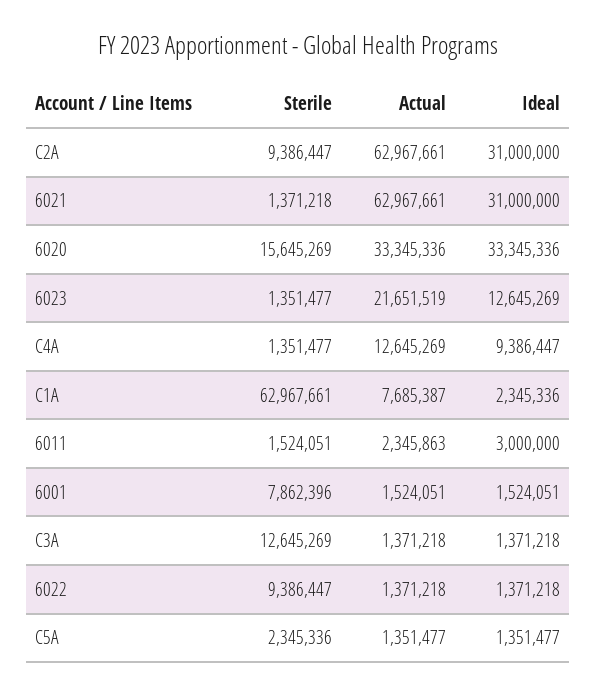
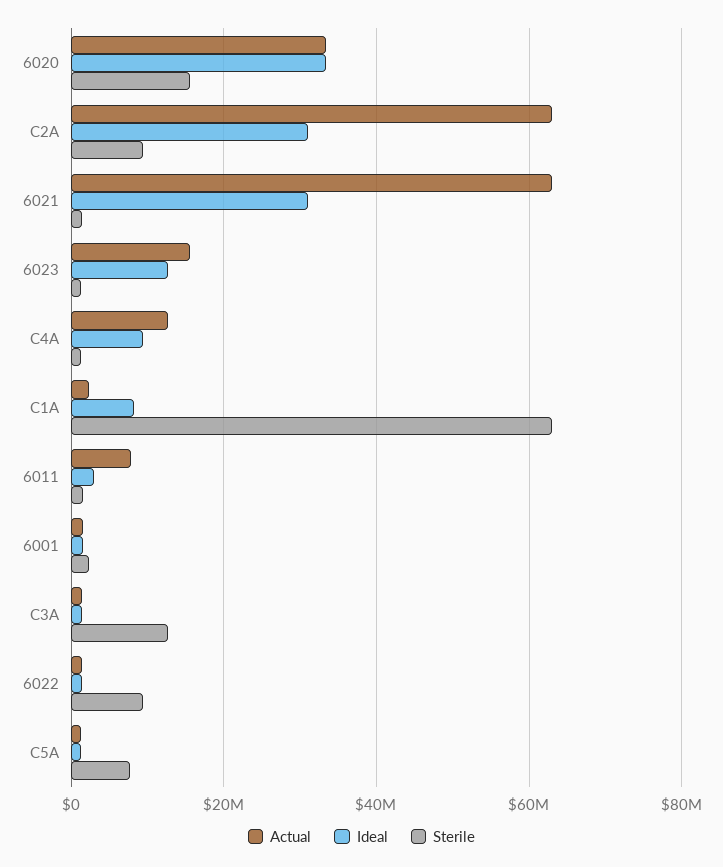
  {
    "Sterile": {
      "C2A": 9386447,
      "6021": 1371218,
      "6020": 15645269,
      "6023": 1351477,
      "C4A": 1351477,
      "C1A": 62967661,
      "6011": 1524051,
-     "6001": 7862396,
+     "6001": 2000000,
      "C3A": 12645269,
      "6022": 9386447,
-     "C5A": 2345336
+     "C5A": 8000000
    },
    "Actual": {
      "C2A": 62967661,
      "6021": 62967661,
      "6020": 33345336,
-     "6023": 21651519,
+     "6023": 16000000,
      "C4A": 12645269,
-     "C1A": 7685387,
+     "C1A": 2000000,
-     "6011": 2345863,
+     "6011": 8000000,
      "6001": 1524051,
      "C3A": 1371218,
      "6022": 1371218,
      "C5A": 1351477
    },
    "Ideal": {
      "C2A": 31000000,
      "6021": 31000000,
      "6020": 33345336,
      "6023": 12645269,
      "C4A": 9386447,
-     "C1A": 2345336,
+     "C1A": 8000000,
      "6011": 3000000,
      "6001": 1524051,
      "C3A": 1371218,
      "6022": 1371218,
      "C5A": 1351477
    }
  }

